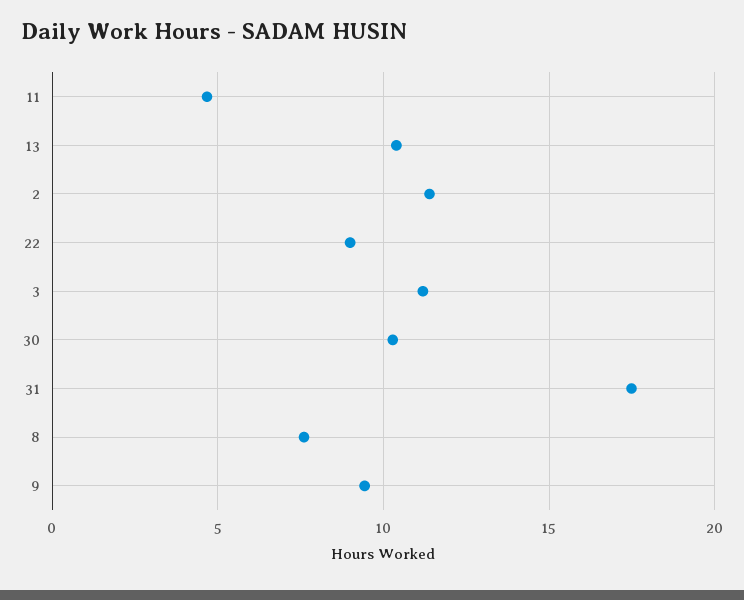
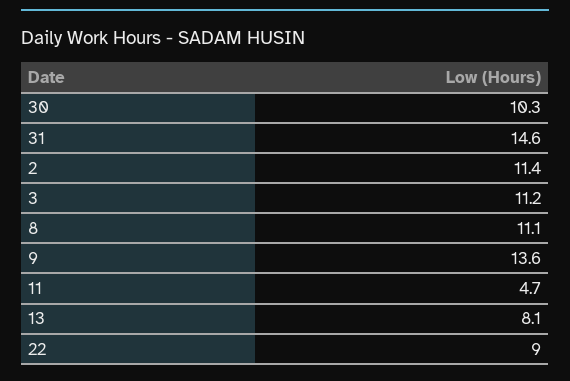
  {
    "11": 4.7,
-   "13": 10.5,
+   "13": 8.1,
    "2": 11.4,
    "22": 9,
    "3": 11.2,
    "30": 10.3,
-   "31": 17.5,
+   "31": 14.6,
-   "8": 7.5,
+   "8": 11.1,
-   "9": 9.5
+   "9": 13.6
  }

